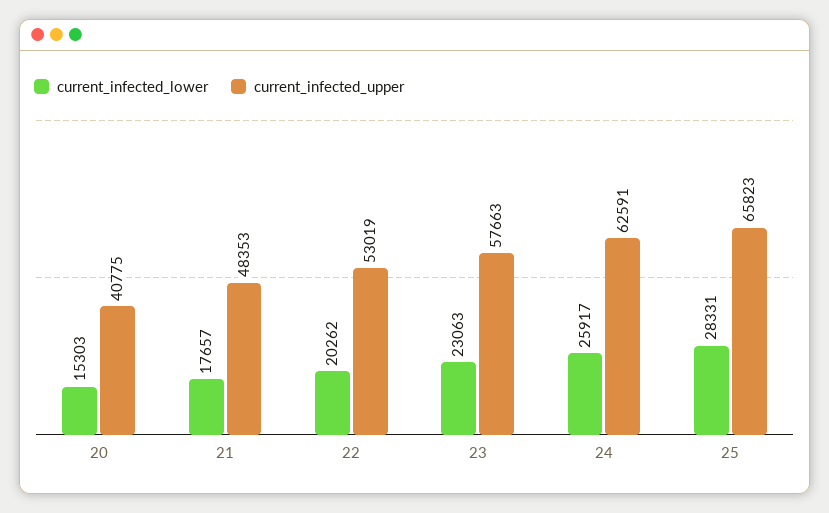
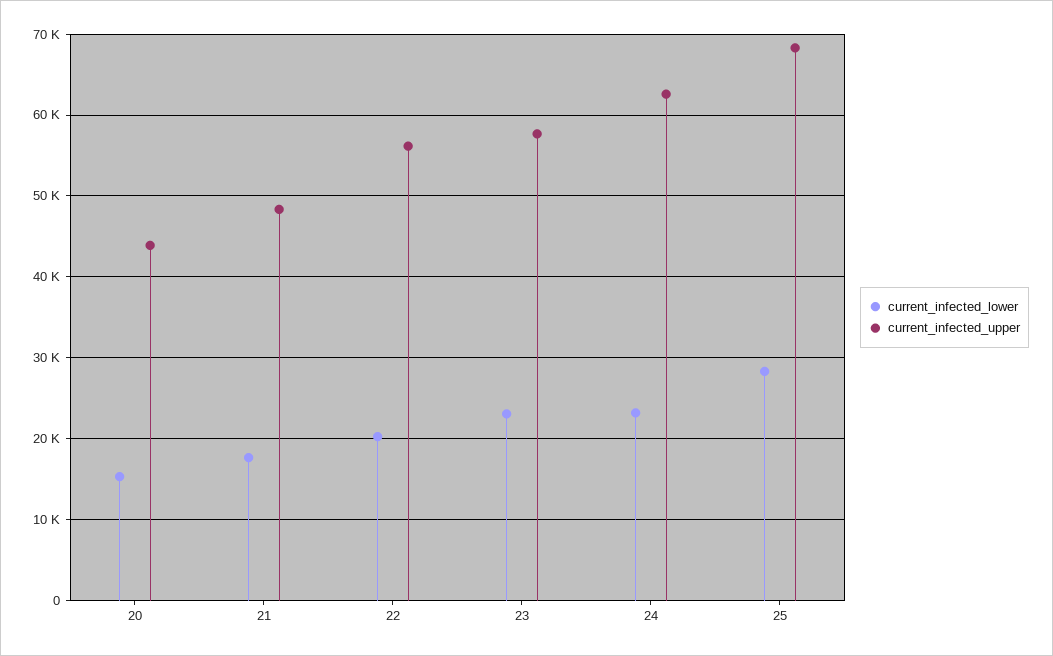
  {
    "current_infected_lower": {
      "20": 15303,
      "21": 17657,
      "22": 20262,
      "23": 23063,
-     "24": 25917,
+     "24": 23000,
      "25": 28331
    },
    "current_infected_upper": {
-     "20": 40775,
+     "20": 44000,
      "21": 48353,
-     "22": 53019,
+     "22": 56000,
      "23": 57663,
      "24": 62591,
-     "25": 65823
+     "25": 68000
    }
  }

